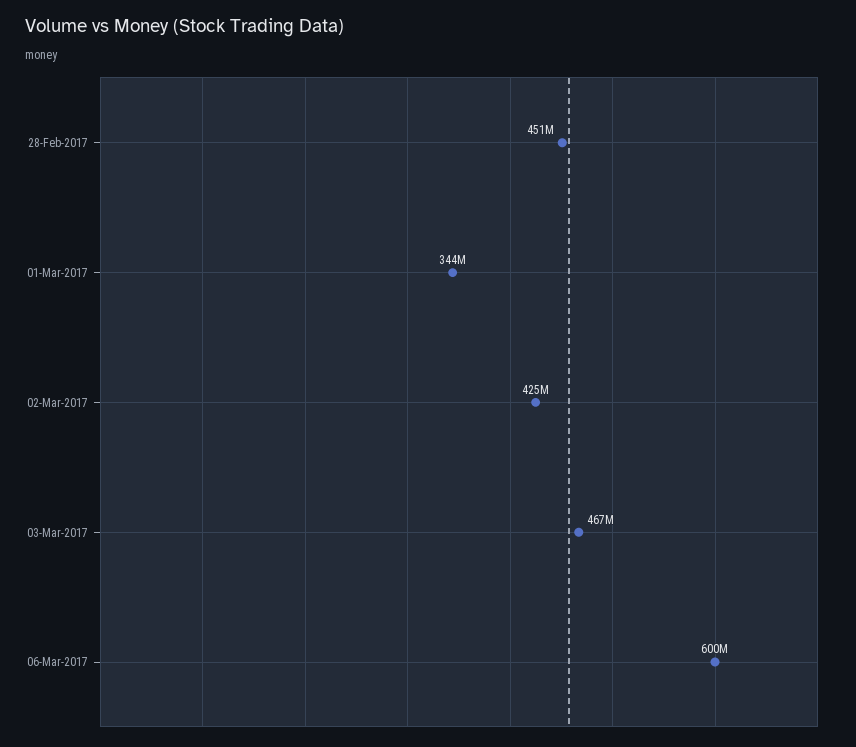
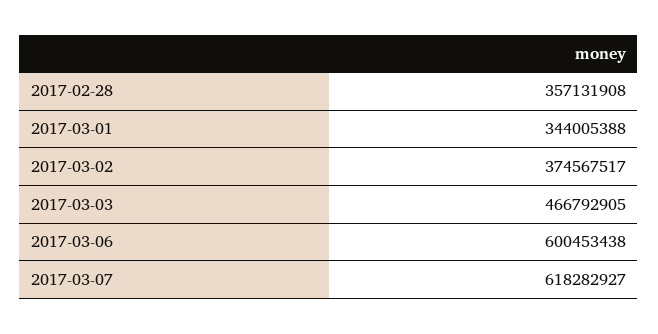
  {
-   "28-Feb-2017": 451000000,
+   "28-Feb-2017": 357131908,
    "01-Mar-2017": 344005388,
-   "02-Mar-2017": 425000000,
+   "02-Mar-2017": 374567517,
    "03-Mar-2017": 466792905,
-   "06-Mar-2017": 600453438
+   "06-Mar-2017": 600453438,
+   "2017-03-07": 618282927
  }

